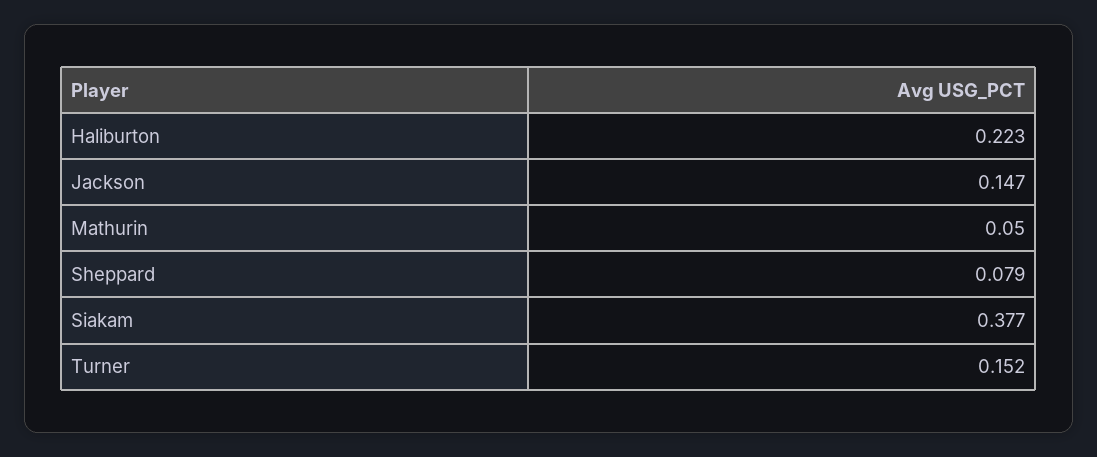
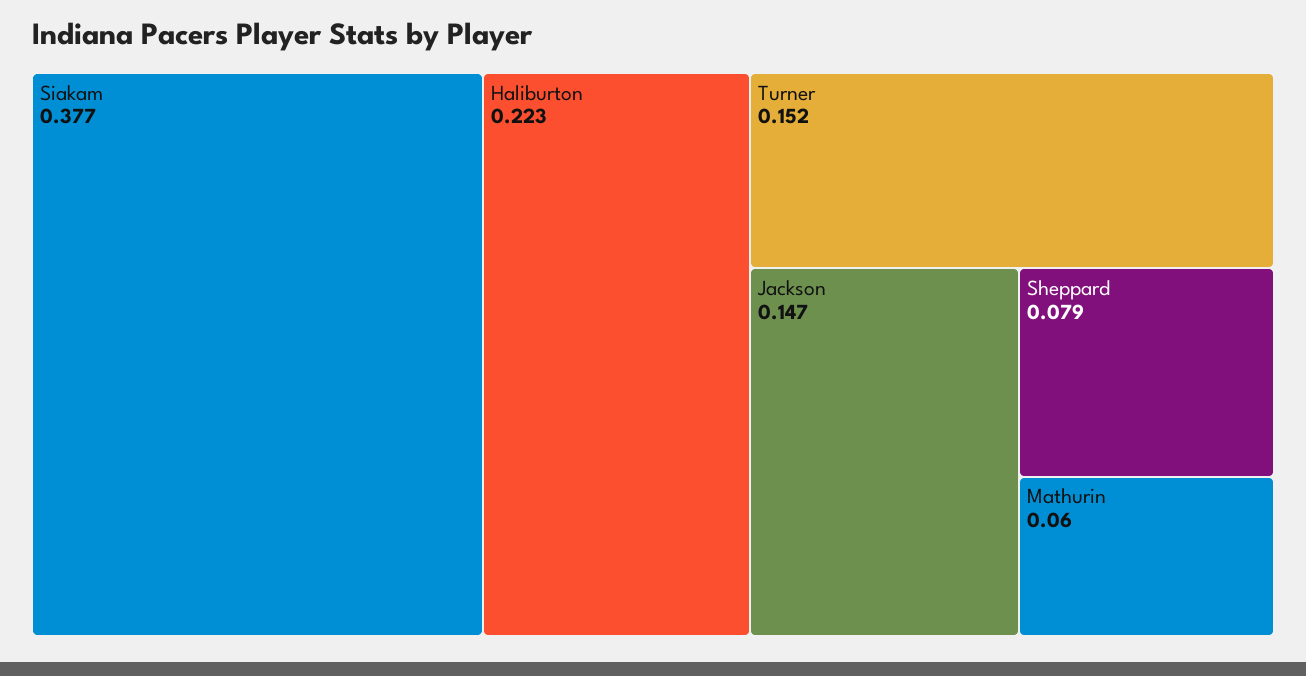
  {
    "Haliburton": 0.223,
    "Jackson": 0.147,
-   "Mathurin": 0.05,
+   "Mathurin": 0.06,
    "Sheppard": 0.079,
    "Siakam": 0.377,
    "Turner": 0.152
  }

